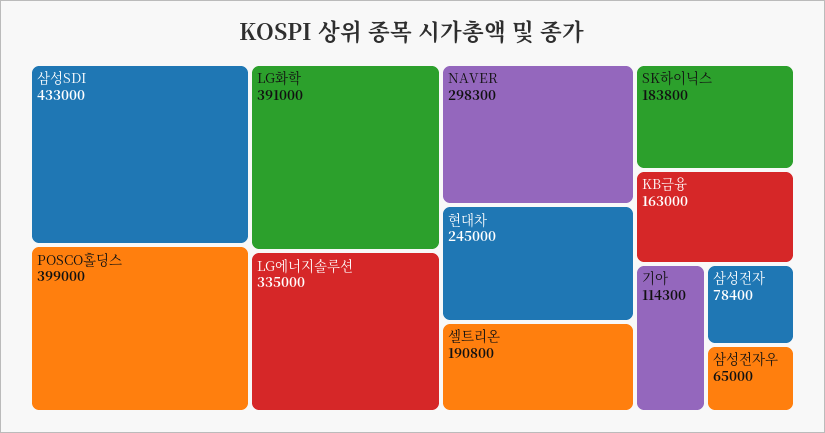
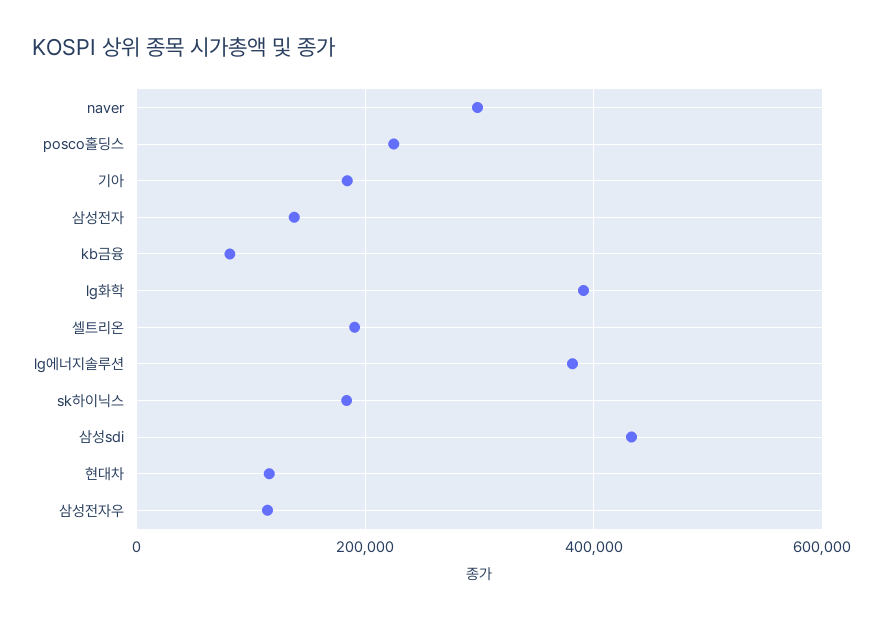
  {
    "삼성SDI": 433000,
-   "POSCO홀딩스": 399000,
+   "POSCO홀딩스": 220000,
    "LG화학": 391000,
-   "LG에너지솔루션": 335000,
+   "LG에너지솔루션": 380000,
    "NAVER": 298300,
-   "현대차": 245000,
+   "현대차": 120000,
    "셀트리온": 190800,
    "SK하이닉스": 183800,
-   "KB금융": 163000,
+   "KB금융": 80000,
-   "기아": 114300,
+   "기아": 180000,
-   "삼성전자": 78400,
+   "삼성전자": 140000,
-   "삼성전자우": 65000
+   "삼성전자우": 120000
  }

